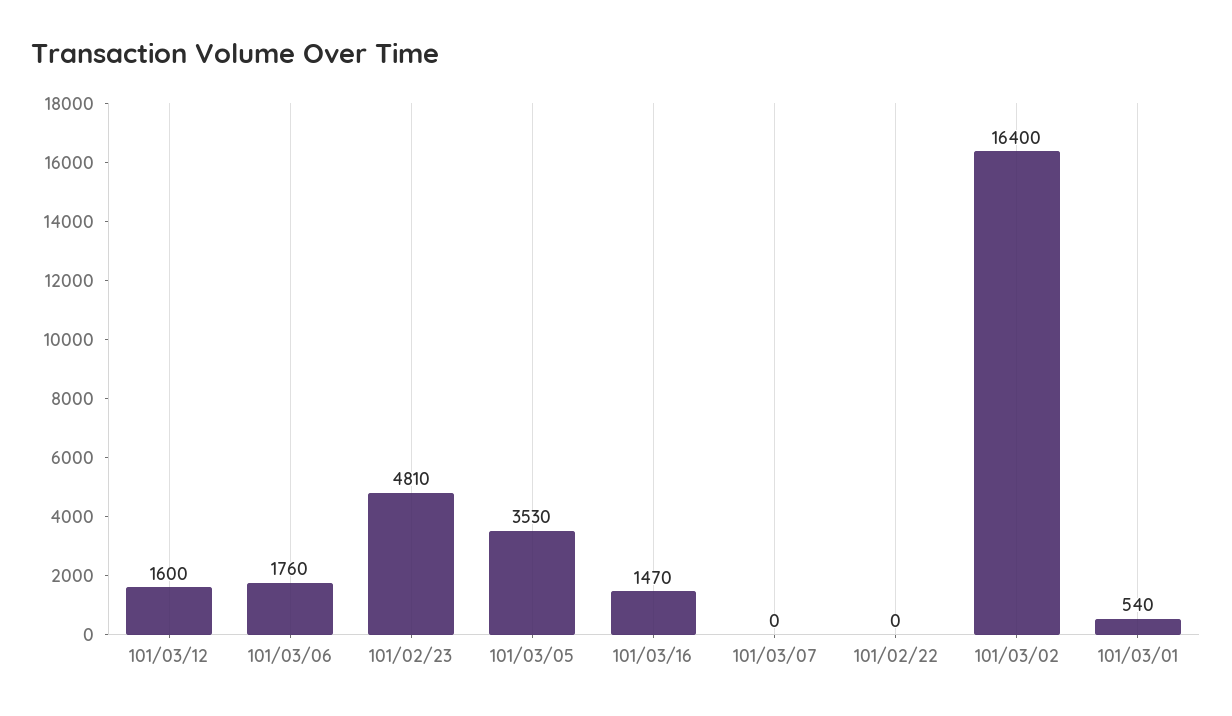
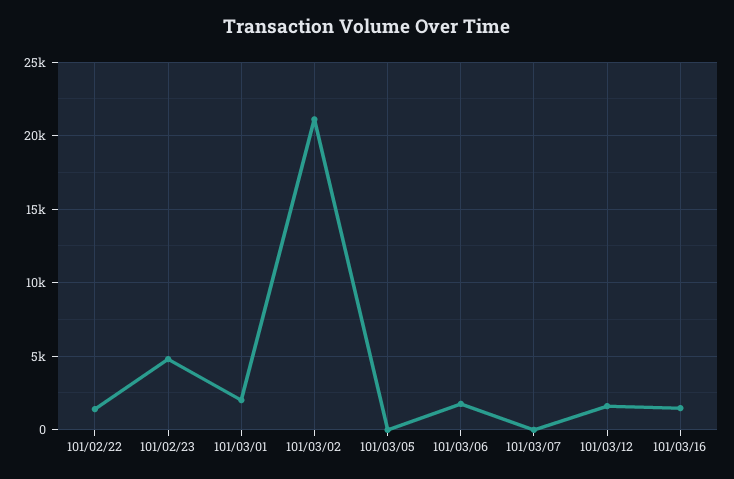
  {
    "101/03/12": 1600,
    "101/03/06": 1760,
    "101/02/23": 4810,
-   "101/03/05": 3530,
+   "101/03/05": 0,
    "101/03/16": 1470,
    "101/03/07": 0,
-   "101/02/22": 0,
+   "101/02/22": 1500,
-   "101/03/02": 16400,
+   "101/03/02": 21000,
-   "101/03/01": 540
+   "101/03/01": 2000
  }

